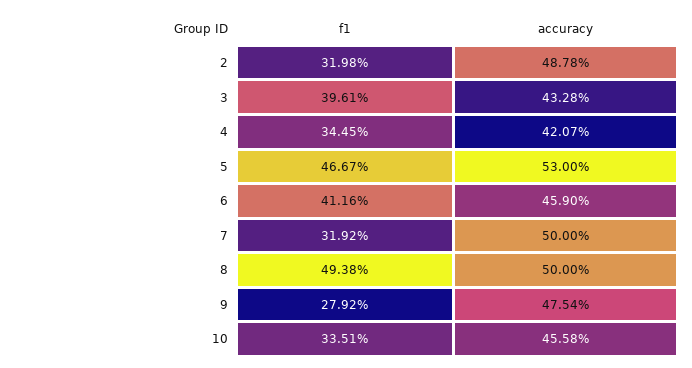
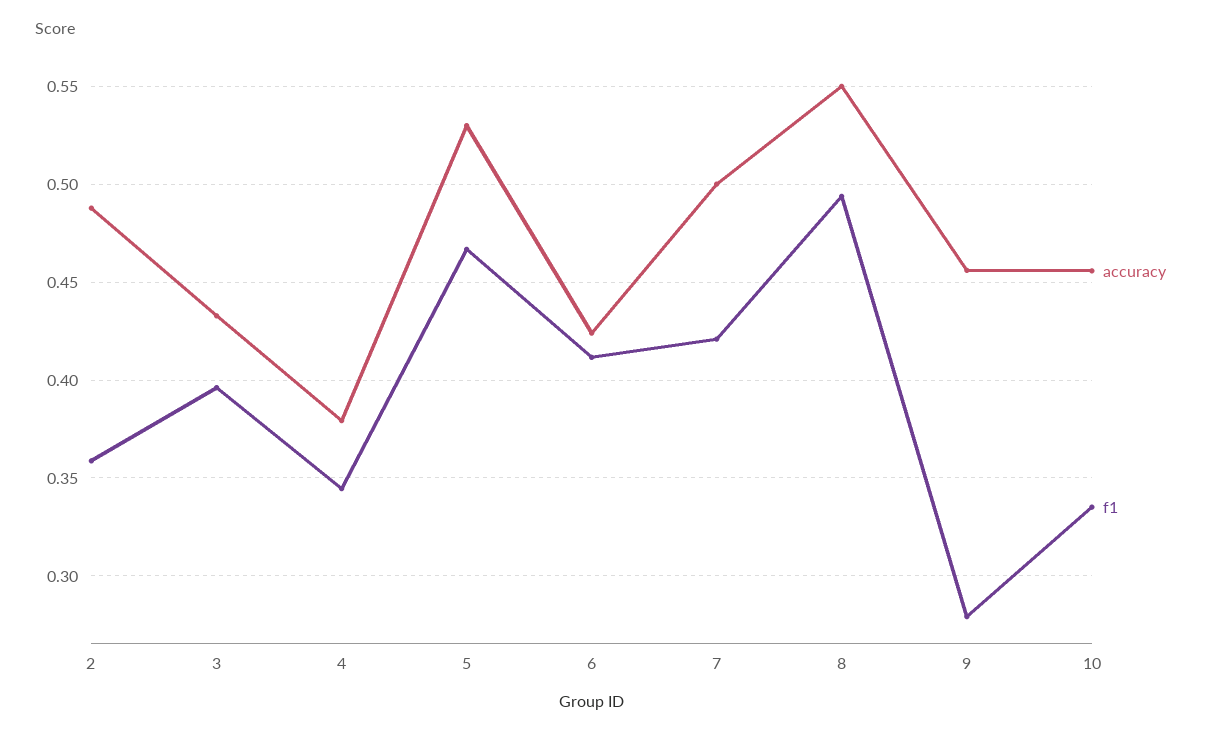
  {
    "f1": {
-     "2": 0.3198,
+     "2": 0.36,
      "3": 0.3961,
      "4": 0.3445,
      "5": 0.4667,
      "6": 0.4116,
-     "7": 0.3192,
+     "7": 0.42,
      "8": 0.4938,
      "9": 0.2792,
      "10": 0.3351
    },
    "accuracy": {
      "2": 0.4878,
      "3": 0.4328,
-     "4": 0.4207,
+     "4": 0.38,
      "5": 0.53,
-     "6": 0.459,
+     "6": 0.425,
      "7": 0.5,
-     "8": 0.5,
+     "8": 0.55,
-     "9": 0.4754,
+     "9": 0.455,
      "10": 0.4558
    }
  }

